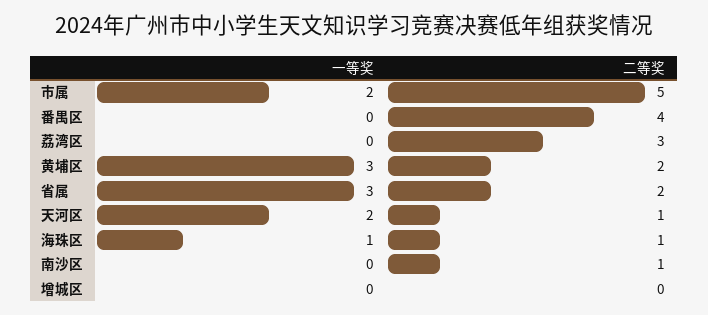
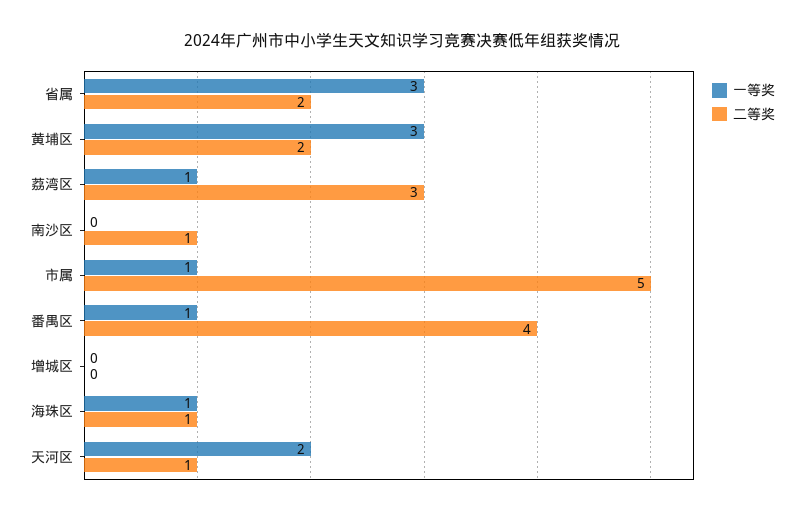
  {
    "一等奖": {
-     "市属": 2,
+     "市属": 1,
-     "番禺区": 0,
+     "番禺区": 1,
-     "荔湾区": 0,
+     "荔湾区": 1,
      "黄埔区": 3,
      "省属": 3,
      "天河区": 2,
      "海珠区": 1,
      "南沙区": 0,
      "增城区": 0
    },
    "二等奖": {
      "市属": 5,
      "番禺区": 4,
      "荔湾区": 3,
      "黄埔区": 2,
      "省属": 2,
      "天河区": 1,
      "海珠区": 1,
      "南沙区": 1,
      "增城区": 0
    }
  }

